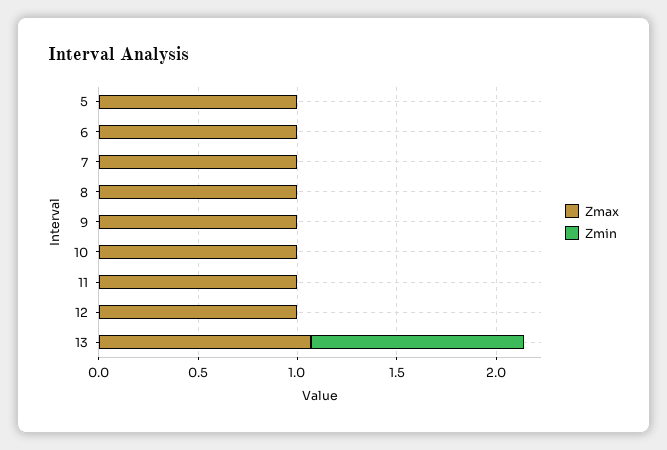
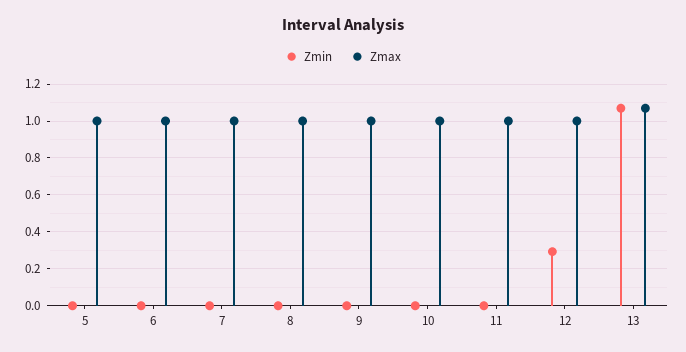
  {
    "Zmax": {
      "5": 1,
      "6": 1,
      "7": 1,
      "8": 1,
      "9": 1,
      "10": 1,
      "11": 1,
      "12": 1,
      "13": 1.05
    },
    "Zmin": {
      "5": 0,
      "6": 0,
      "7": 0,
      "8": 0,
      "9": 0,
      "10": 0,
      "11": 0,
-     "12": 0,
+     "12": 0.3,
      "13": 1.05
    }
  }

